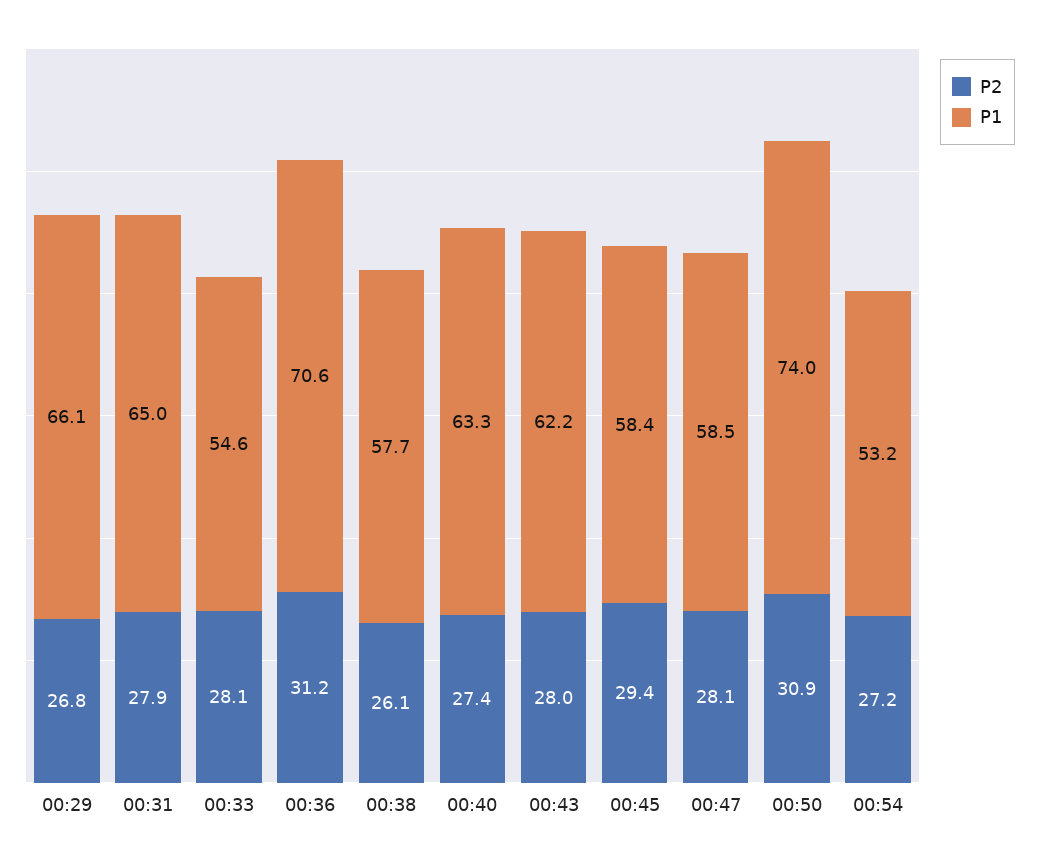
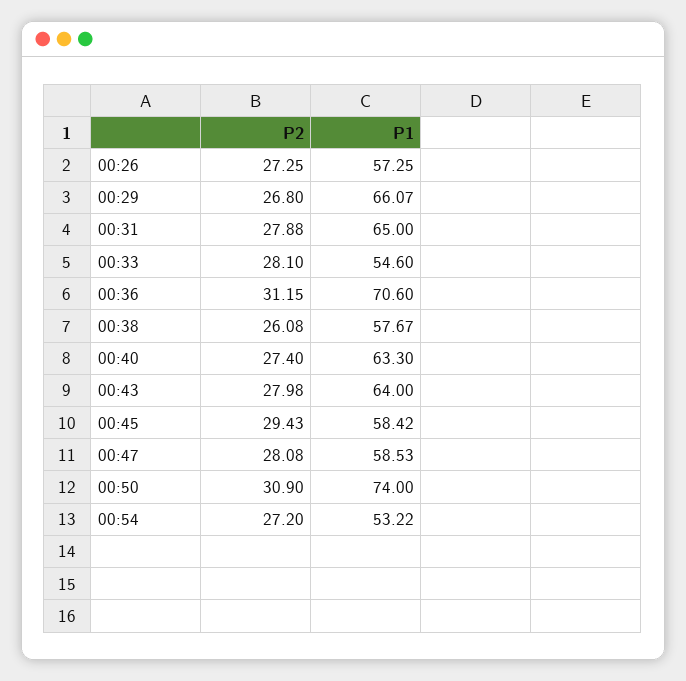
  {
    "P2": {
      "00:29": 26.8,
      "00:31": 27.88,
      "00:33": 28.1,
      "00:36": 31.15,
      "00:38": 26.08,
      "00:40": 27.4,
      "00:43": 27.98,
      "00:45": 29.43,
      "00:47": 28.08,
      "00:50": 30.9,
-     "00:54": 27.2
+     "00:54": 27.2,
+     "00:26": 27.25
    },
    "P1": {
      "00:29": 66.07,
      "00:31": 65,
      "00:33": 54.6,
      "00:36": 70.6,
      "00:38": 57.67,
      "00:40": 63.3,
-     "00:43": 62.2,
+     "00:43": 64,
      "00:45": 58.42,
      "00:47": 58.53,
      "00:50": 74,
-     "00:54": 53.22
+     "00:54": 53.22,
+     "00:26": 57.25
    }
  }

